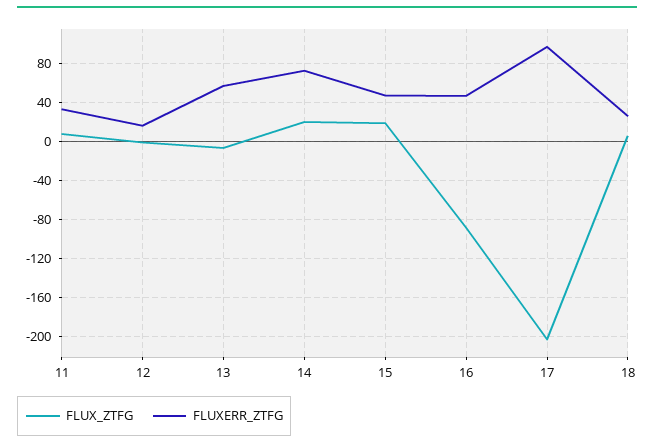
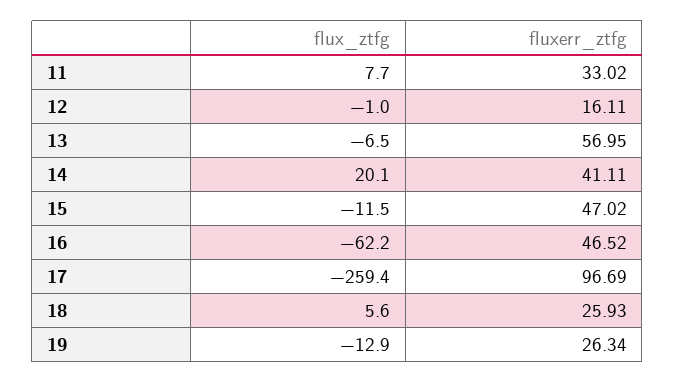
  {
    "FLUX_ZTFG": {
      "11": 7.7,
      "12": -1,
      "13": -6.5,
      "14": 20.1,
-     "15": 20,
+     "15": -11.5,
-     "16": -90,
+     "16": -62.2,
-     "17": -200,
+     "17": -259.4,
-     "18": 5.6
+     "18": 5.6,
+     "19": -12.9
    },
    "FLUXERR_ZTFG": {
      "11": 33.02,
      "12": 16.11,
      "13": 56.95,
-     "14": 70,
+     "14": 41.11,
      "15": 47.02,
      "16": 46.52,
      "17": 96.69,
-     "18": 25.93
+     "18": 25.93,
+     "19": 26.34
    }
  }

